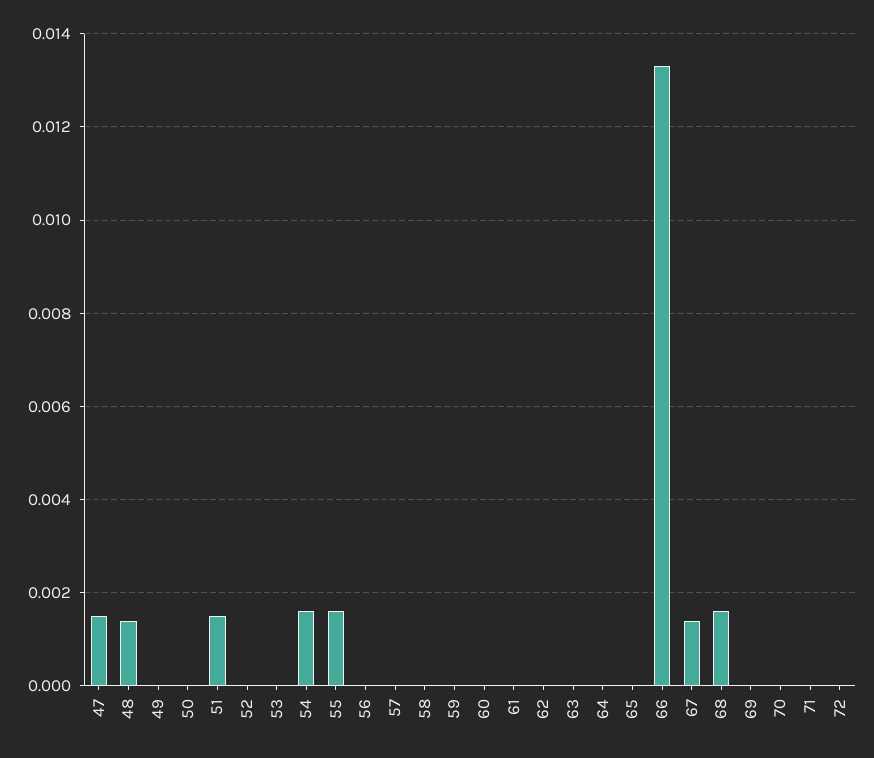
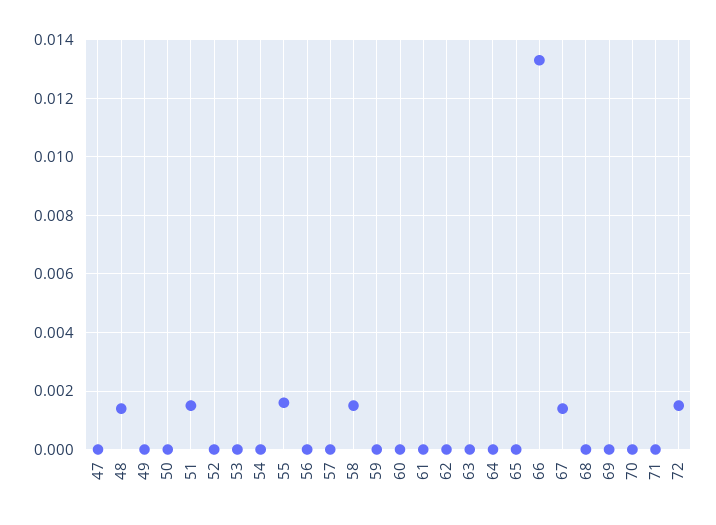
  {
-   "47": 0.0015,
+   "47": 0,
    "48": 0.0015,
    "49": 0,
    "50": 0,
    "51": 0.0015,
    "52": 0,
    "53": 0,
-   "54": 0.0015,
+   "54": 0,
    "55": 0.0015,
    "56": 0,
    "57": 0,
-   "58": 0,
+   "58": 0.0015,
    "59": 0,
    "60": 0,
    "61": 0,
    "62": 0,
    "63": 0,
    "64": 0,
    "65": 0,
    "66": 0.0135,
    "67": 0.0015,
-   "68": 0.0015,
+   "68": 0,
    "69": 0,
    "70": 0,
    "71": 0,
-   "72": 0
+   "72": 0.0015
  }

